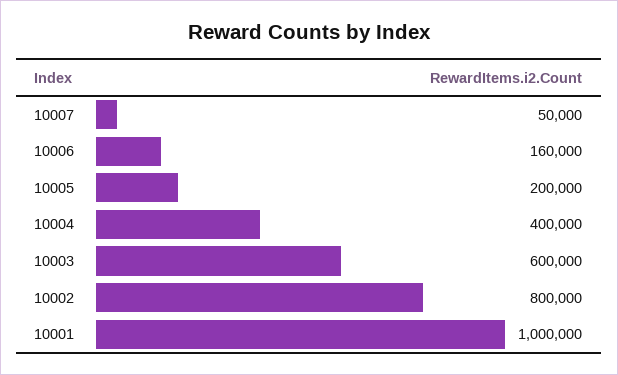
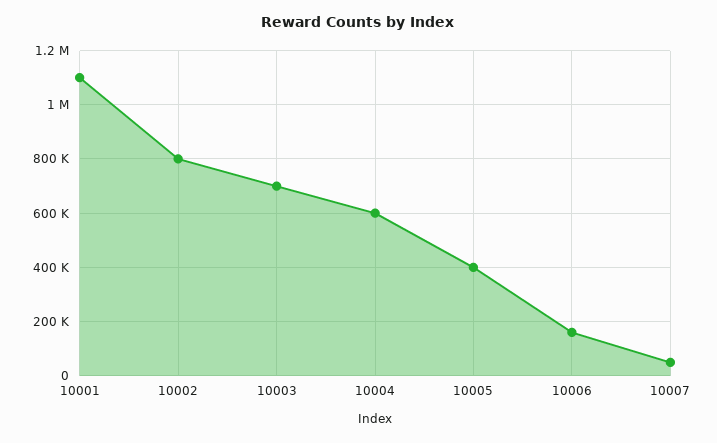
  {
    "10007": 50000,
    "10006": 160000,
-   "10005": 200000,
+   "10005": 400000,
-   "10004": 400000,
+   "10004": 600000,
-   "10003": 600000,
+   "10003": 700000,
    "10002": 800000,
-   "10001": 1000000
+   "10001": 1100000
  }

